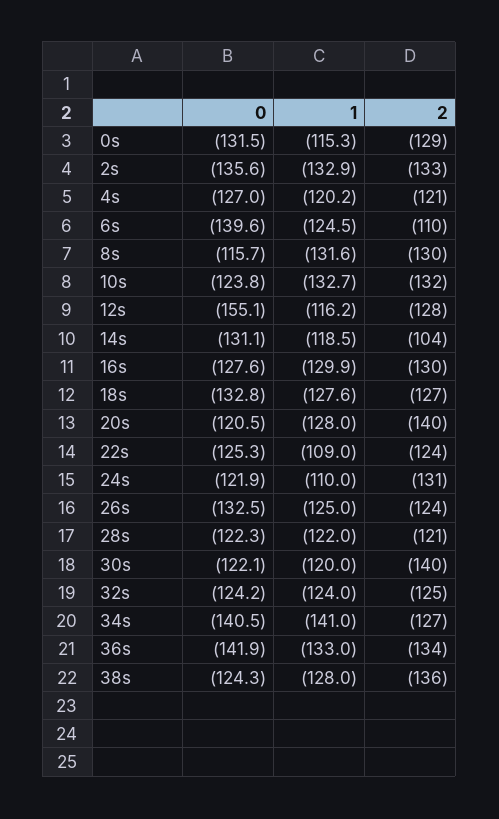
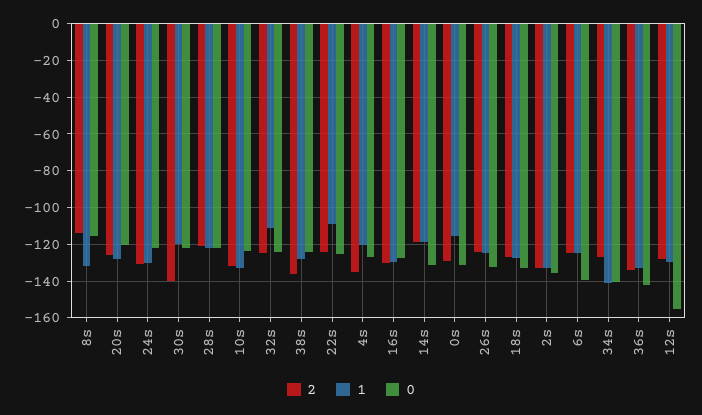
  {
    "0": {
      "0s": -131.5,
      "2s": -135.6,
      "4s": -127,
      "6s": -139.6,
      "8s": -115.7,
      "10s": -123.8,
      "12s": -155.1,
      "14s": -131.1,
      "16s": -127.6,
      "18s": -132.8,
      "20s": -120.5,
      "22s": -125.3,
      "24s": -121.9,
      "26s": -132.5,
      "28s": -122.3,
      "30s": -122.1,
      "32s": -124.2,
      "34s": -140.5,
      "36s": -141.9,
      "38s": -124.3
    },
    "1": {
      "0s": -115.3,
      "2s": -132.9,
      "4s": -120.2,
      "6s": -124.5,
      "8s": -131.6,
      "10s": -132.7,
-     "12s": -116.2,
+     "12s": -130,
      "14s": -118.5,
      "16s": -129.9,
      "18s": -127.6,
      "20s": -128,
      "22s": -109,
-     "24s": -110,
+     "24s": -130,
      "26s": -125,
      "28s": -122,
      "30s": -120,
-     "32s": -124,
+     "32s": -110,
      "34s": -141,
      "36s": -133,
      "38s": -128
    },
    "2": {
      "0s": -129,
      "2s": -133,
-     "4s": -121,
+     "4s": -135,
-     "6s": -110,
+     "6s": -125,
-     "8s": -130,
+     "8s": -115,
      "10s": -132,
      "12s": -128,
-     "14s": -104,
+     "14s": -120,
      "16s": -130,
      "18s": -127,
-     "20s": -140,
+     "20s": -125,
      "22s": -124,
      "24s": -131,
      "26s": -124,
      "28s": -121,
      "30s": -140,
      "32s": -125,
      "34s": -127,
      "36s": -134,
      "38s": -136
    }
  }

